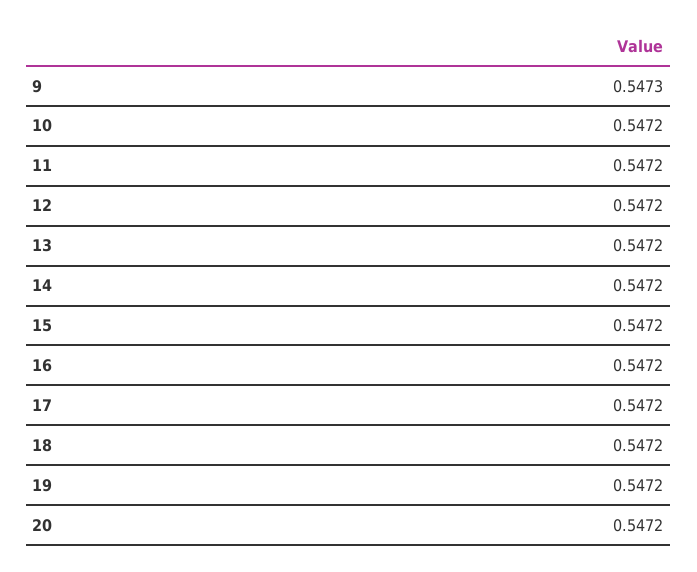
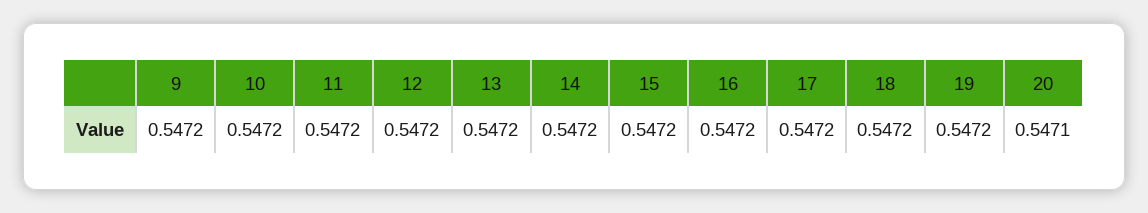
  {
-   "9": 0.5473,
+   "9": 0.5472,
    "10": 0.5472,
    "11": 0.5472,
    "12": 0.5472,
    "13": 0.5472,
    "14": 0.5472,
    "15": 0.5472,
    "16": 0.5472,
    "17": 0.5472,
    "18": 0.5472,
    "19": 0.5472,
-   "20": 0.5472
+   "20": 0.5471
  }

